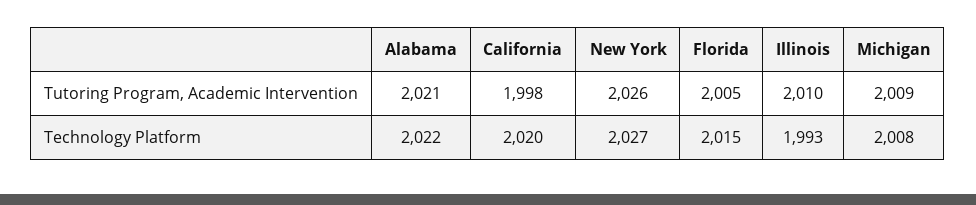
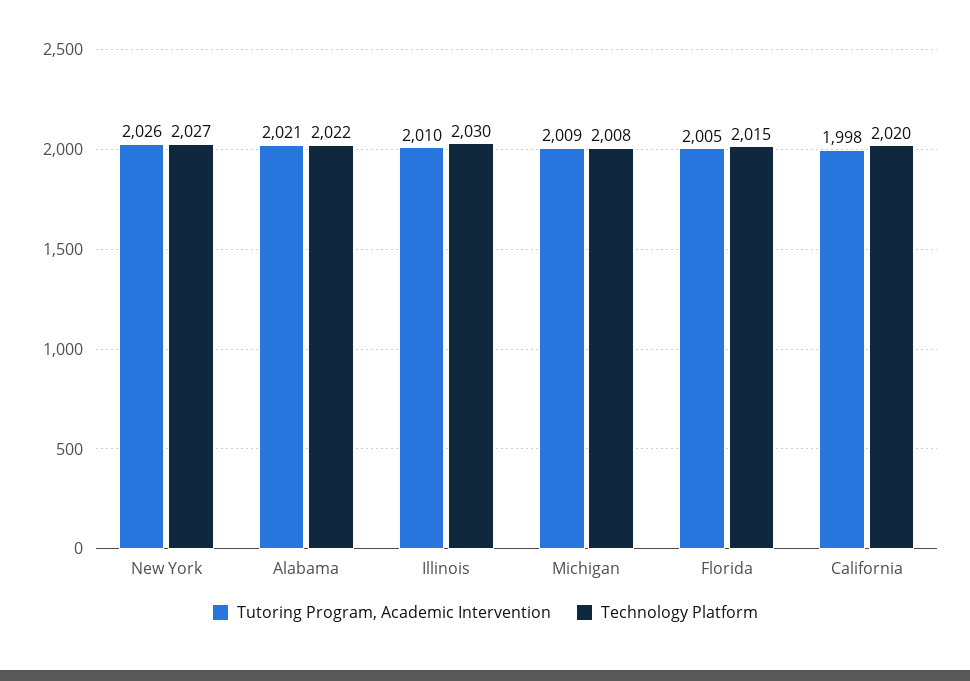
  {
    "Tutoring Program, Academic Intervention": {
      "Alabama": 2021,
      "California": 1998,
      "New York": 2026,
      "Florida": 2005,
      "Illinois": 2010,
      "Michigan": 2009
    },
    "Technology Platform": {
      "Alabama": 2022,
      "California": 2020,
      "New York": 2027,
      "Florida": 2015,
-     "Illinois": 1993,
+     "Illinois": 2030,
      "Michigan": 2008
    }
  }

